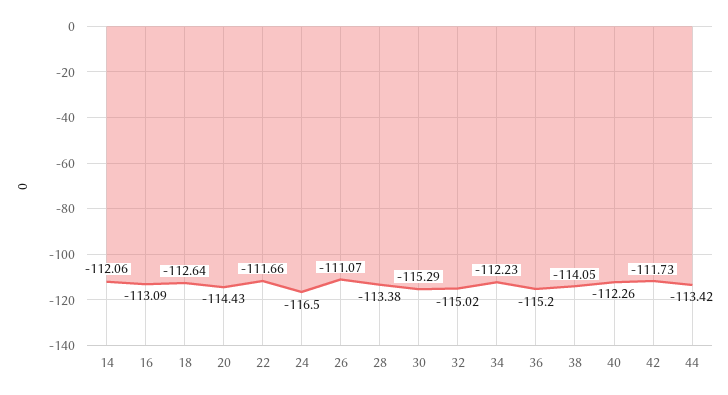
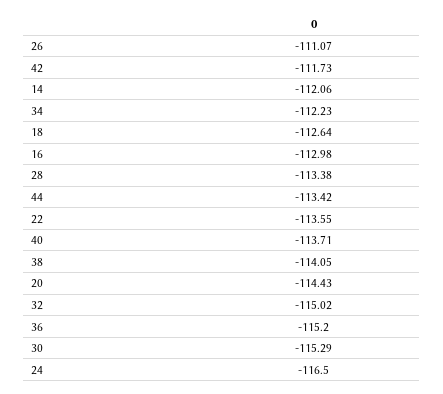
  {
    "14": -112.06,
-   "16": -113.09,
+   "16": -112.98,
    "18": -112.64,
    "20": -114.43,
-   "22": -111.66,
+   "22": -113.55,
    "24": -116.5,
    "26": -111.07,
    "28": -113.38,
    "30": -115.29,
    "32": -115.02,
    "34": -112.23,
    "36": -115.2,
    "38": -114.05,
-   "40": -112.26,
+   "40": -113.71,
    "42": -111.73,
    "44": -113.42
  }

